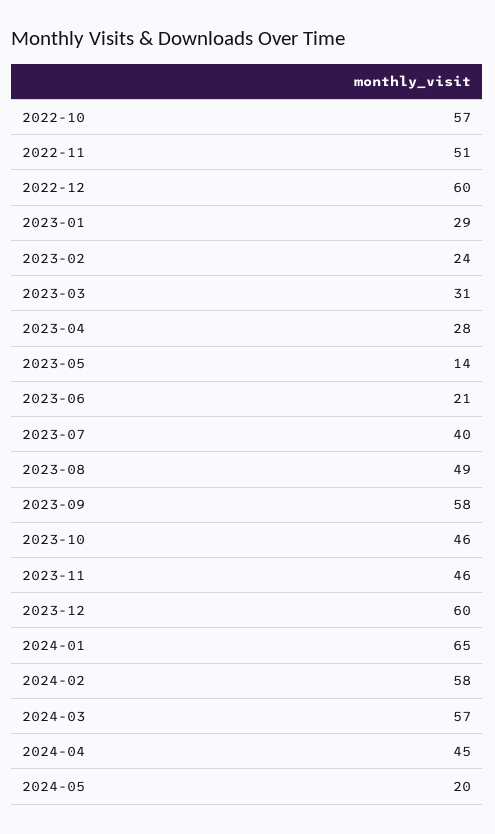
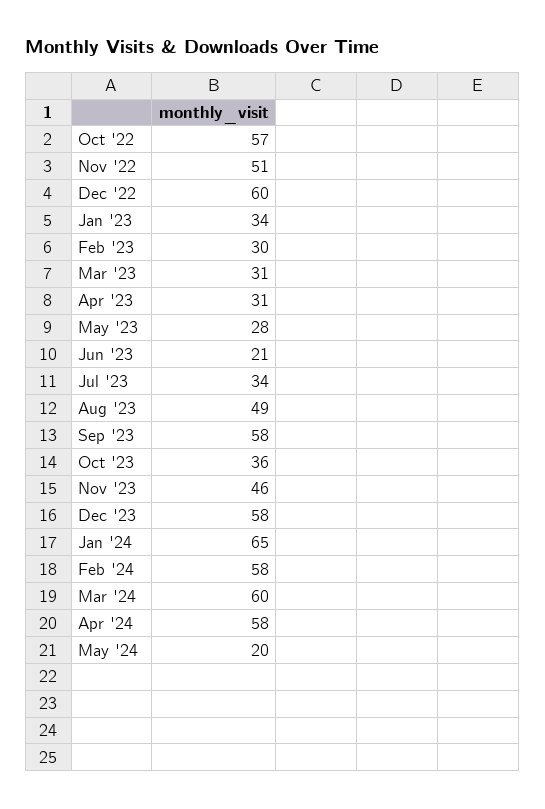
  {
    "2022-10": 57,
    "2022-11": 51,
    "2022-12": 60,
-   "2023-01": 29,
+   "2023-01": 34,
-   "2023-02": 24,
+   "2023-02": 30,
    "2023-03": 31,
-   "2023-04": 28,
+   "2023-04": 31,
-   "2023-05": 14,
+   "2023-05": 28,
    "2023-06": 21,
-   "2023-07": 40,
+   "2023-07": 34,
    "2023-08": 49,
    "2023-09": 58,
-   "2023-10": 46,
+   "2023-10": 36,
    "2023-11": 46,
-   "2023-12": 60,
+   "2023-12": 58,
    "2024-01": 65,
    "2024-02": 58,
-   "2024-03": 57,
+   "2024-03": 60,
-   "2024-04": 45,
+   "2024-04": 58,
    "2024-05": 20
  }

